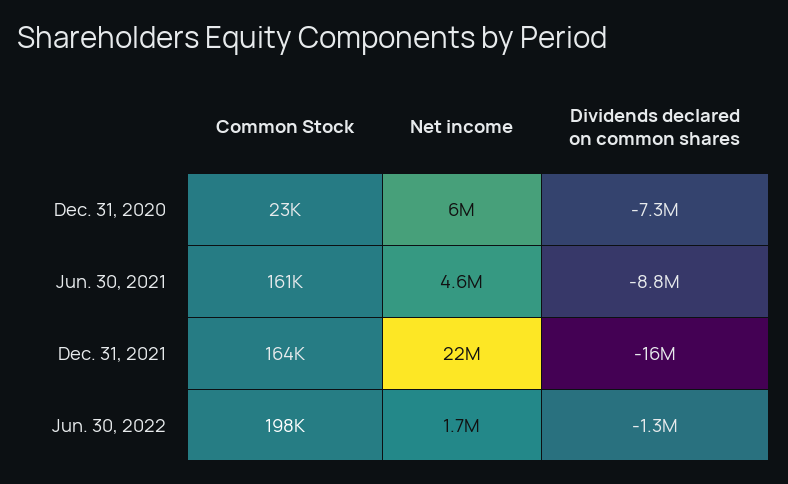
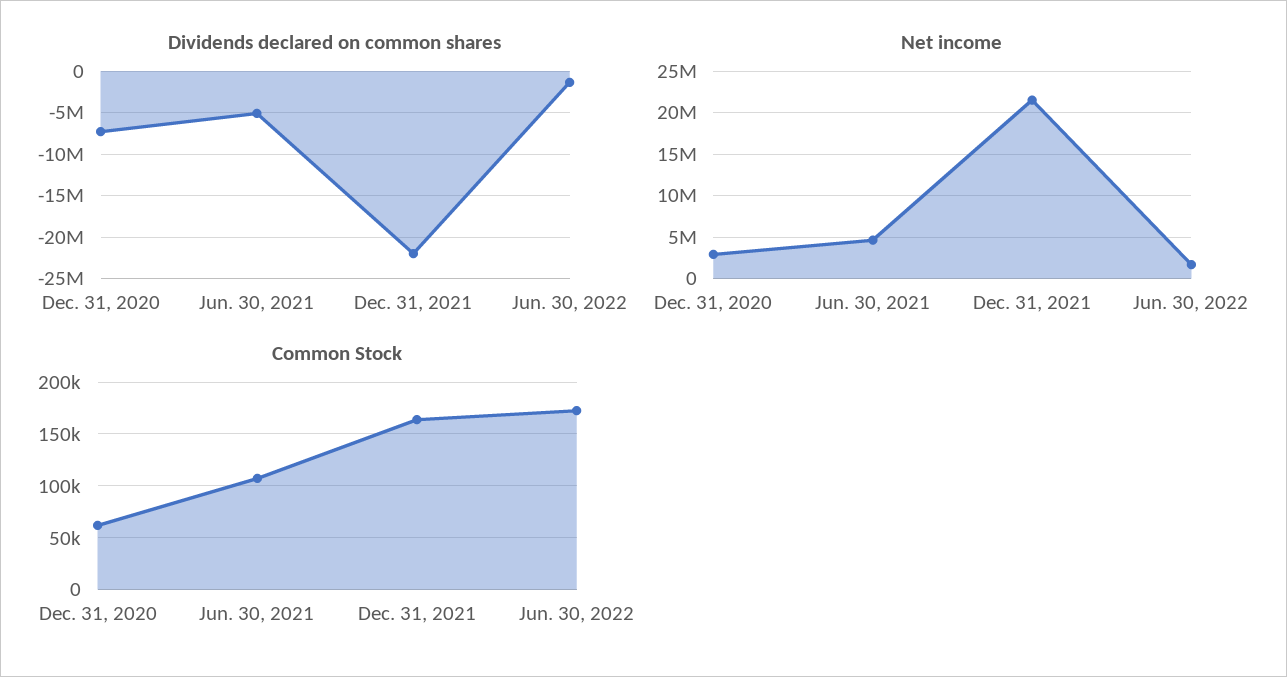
  {
    "Common Stock": {
-     "Dec. 31, 2020": 23000,
+     "Dec. 31, 2020": 60000,
-     "Jun. 30, 2021": 161000,
+     "Jun. 30, 2021": 110000,
      "Dec. 31, 2021": 164000,
-     "Jun. 30, 2022": 198000
+     "Jun. 30, 2022": 170000
    },
    "Net income": {
-     "Dec. 31, 2020": 6000000,
+     "Dec. 31, 2020": 3000000,
      "Jun. 30, 2021": 4600000,
      "Dec. 31, 2021": 22000000,
      "Jun. 30, 2022": 1700000
    },
    "Dividends declared on common shares": {
      "Dec. 31, 2020": -7300000,
-     "Jun. 30, 2021": -8800000,
+     "Jun. 30, 2021": -5000000,
-     "Dec. 31, 2021": -16000000,
+     "Dec. 31, 2021": -22000000,
      "Jun. 30, 2022": -1300000
    }
  }

